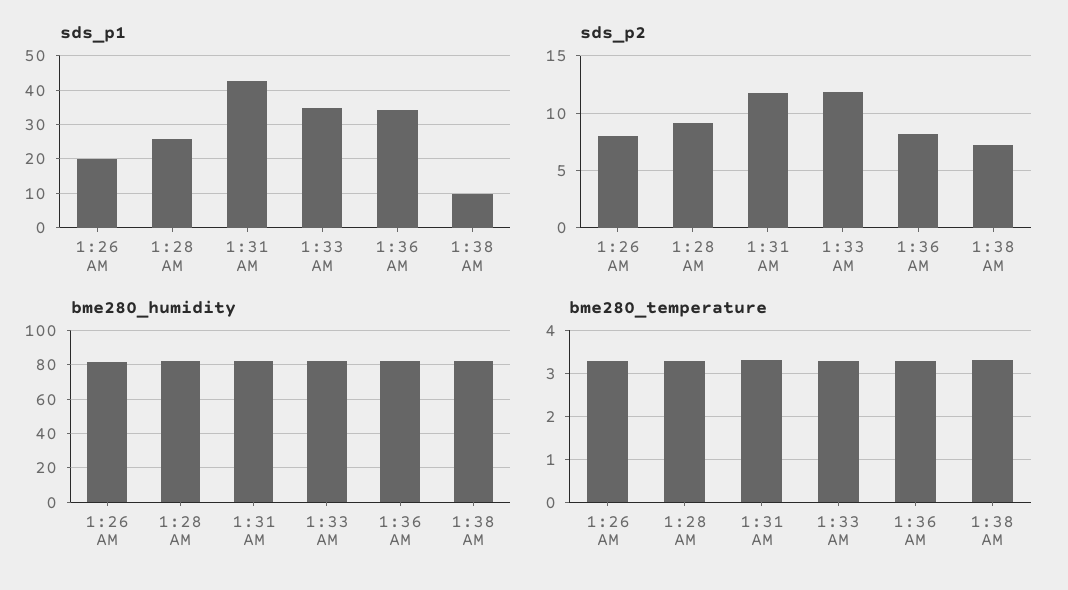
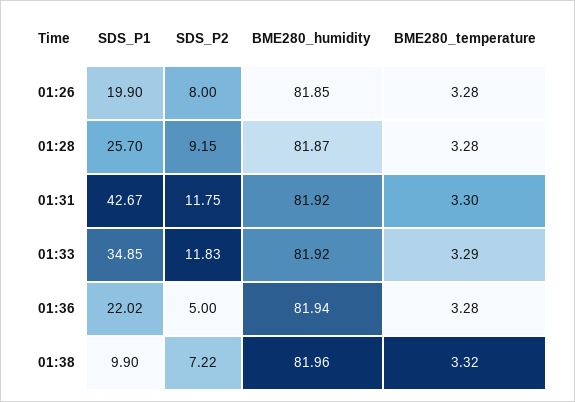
  {
    "sds_p1": {
      "1:26 AM": 19.9,
      "1:28 AM": 25.7,
      "1:31 AM": 42.67,
      "1:33 AM": 34.85,
-     "1:36 AM": 34,
+     "1:36 AM": 22.02,
      "1:38 AM": 9.9
    },
    "sds_p2": {
      "1:26 AM": 8,
      "1:28 AM": 9.15,
      "1:31 AM": 11.75,
      "1:33 AM": 11.83,
-     "1:36 AM": 8,
+     "1:36 AM": 5,
      "1:38 AM": 7.22
    },
    "bme280_humidity": {
      "1:26 AM": 81.85,
      "1:28 AM": 81.87,
      "1:31 AM": 81.92,
      "1:33 AM": 81.92,
      "1:36 AM": 81.94,
      "1:38 AM": 81.96
    },
    "bme280_temperature": {
      "1:26 AM": 3.28,
      "1:28 AM": 3.28,
      "1:31 AM": 3.3,
      "1:33 AM": 3.29,
      "1:36 AM": 3.28,
      "1:38 AM": 3.32
    }
  }

